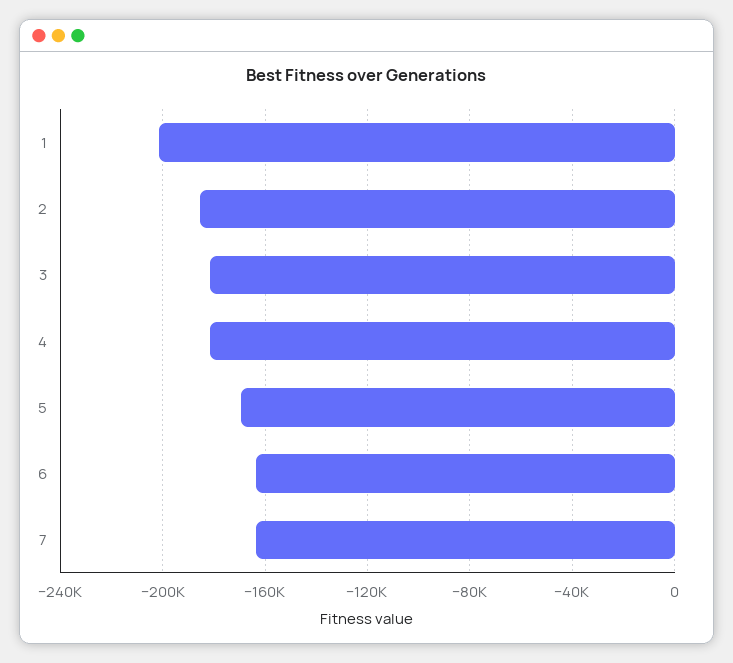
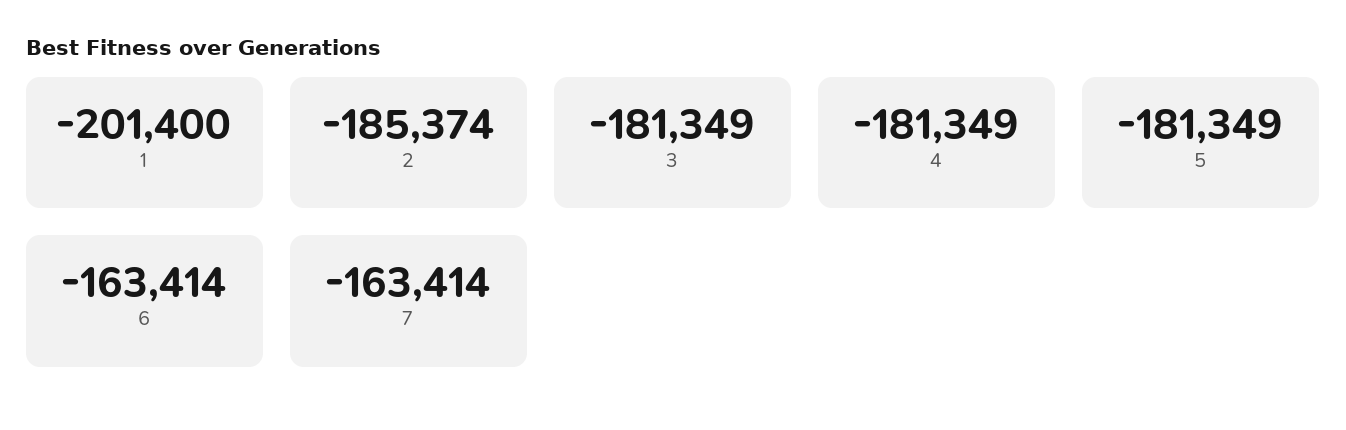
  {
    "1": -201400,
    "2": -185374,
    "3": -181349,
    "4": -181349,
-   "5": -170000,
+   "5": -181349,
    "6": -163414,
    "7": -163414
  }

